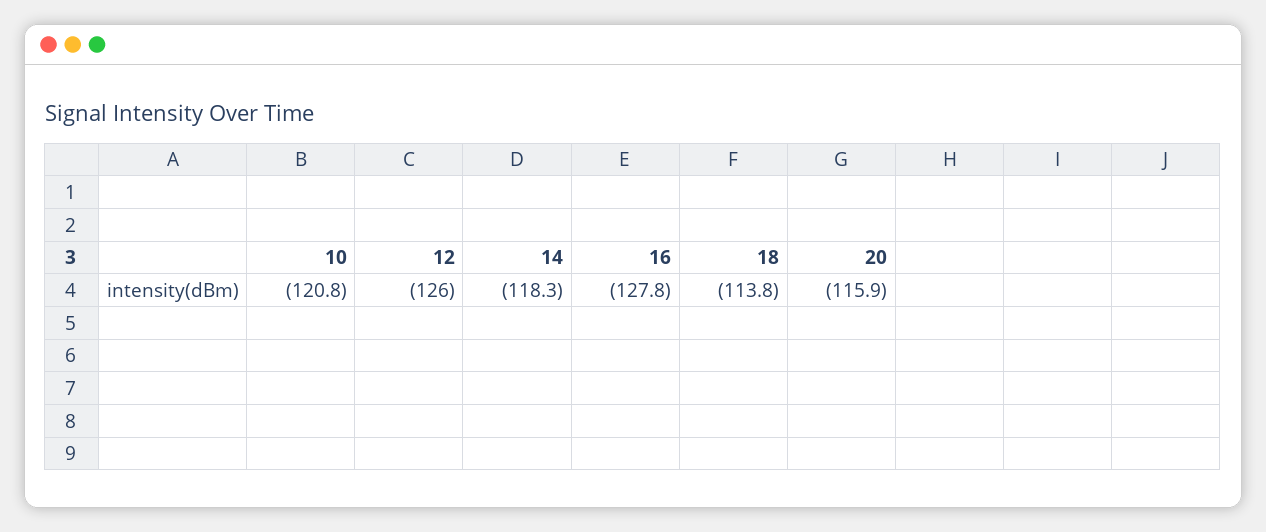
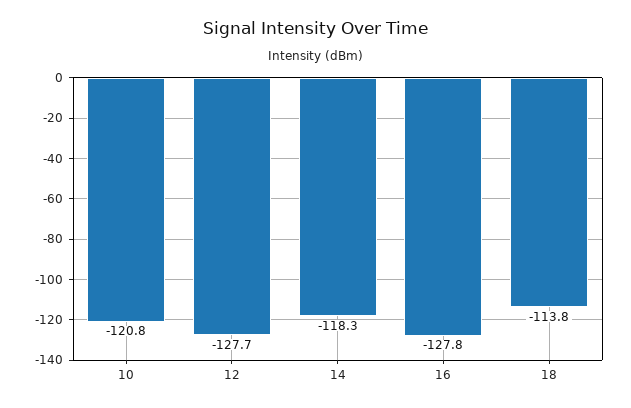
  {
    "10": -120.8,
-   "12": -126,
+   "12": -127.7,
    "14": -118.3,
    "16": -127.8,
-   "18": -113.8,
+   "18": -113.8
-   "20": -115.9
  }

